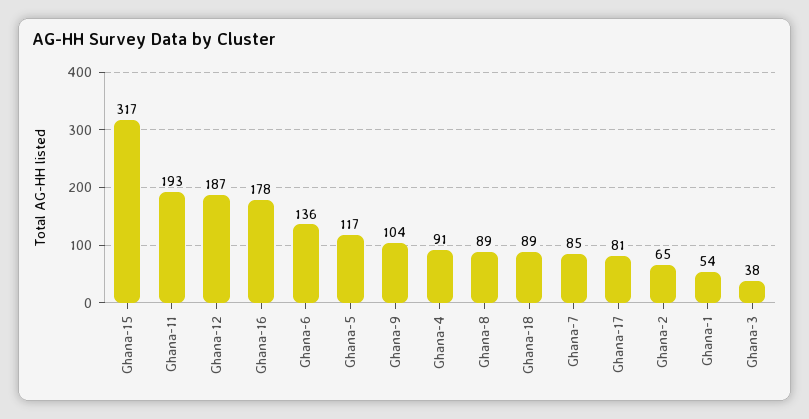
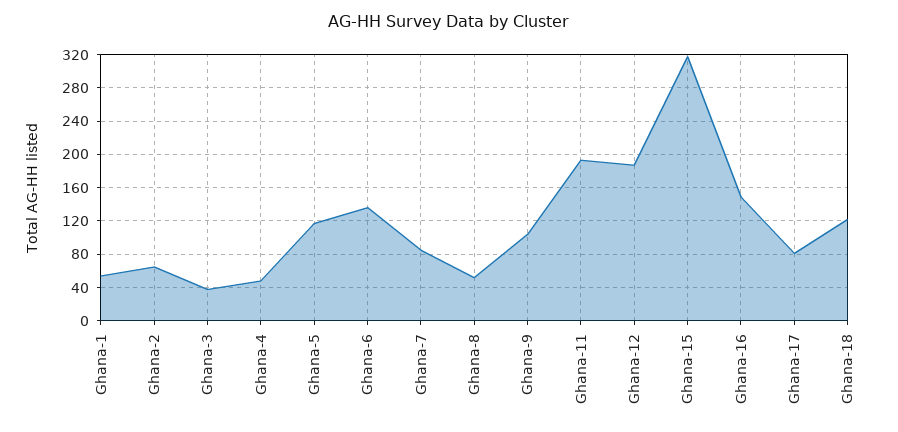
  {
    "Ghana-15": 317,
    "Ghana-11": 193,
    "Ghana-12": 187,
-   "Ghana-16": 178,
+   "Ghana-16": 150,
    "Ghana-6": 136,
    "Ghana-5": 117,
    "Ghana-9": 104,
-   "Ghana-4": 91,
+   "Ghana-4": 50,
-   "Ghana-8": 89,
+   "Ghana-8": 50,
-   "Ghana-18": 89,
+   "Ghana-18": 120,
    "Ghana-7": 85,
    "Ghana-17": 81,
    "Ghana-2": 65,
    "Ghana-1": 54,
    "Ghana-3": 38
  }

